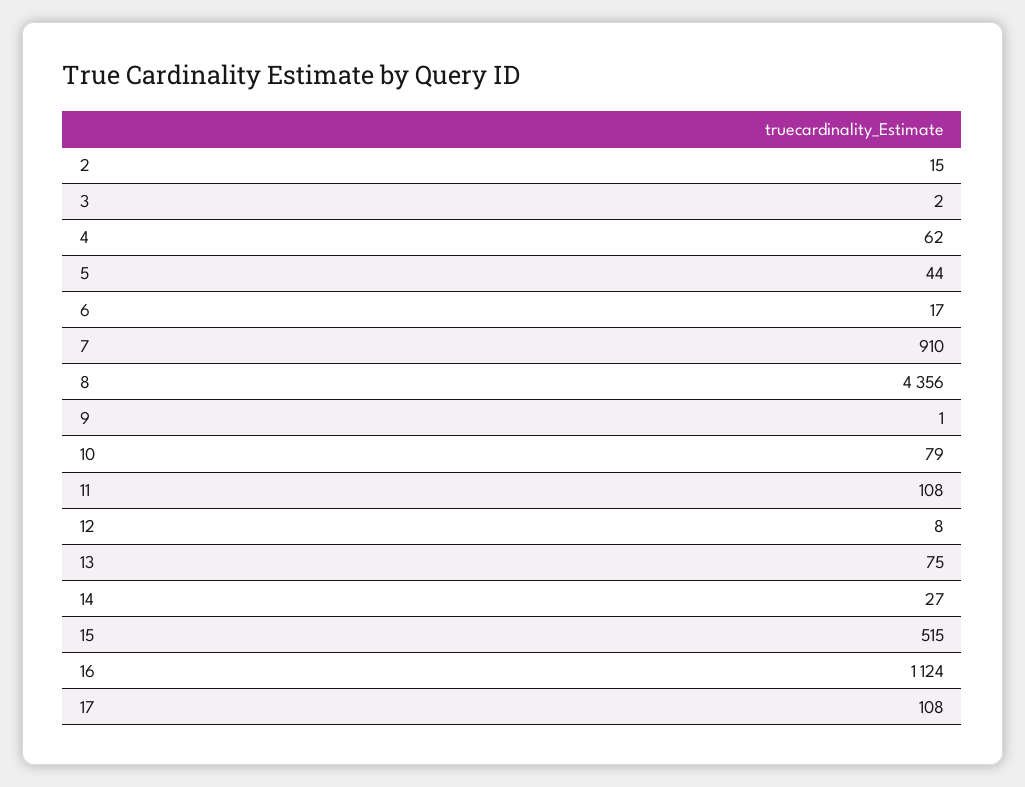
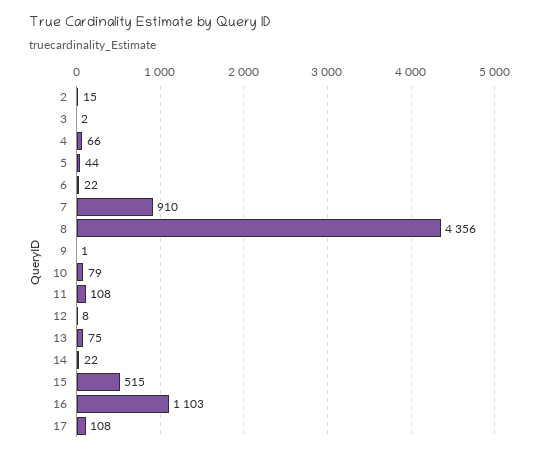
  {
    "2": 15,
    "3": 2,
-   "4": 62,
+   "4": 66,
    "5": 44,
-   "6": 17,
+   "6": 22,
    "7": 910,
    "8": 4356,
    "9": 1,
    "10": 79,
    "11": 108,
    "12": 8,
    "13": 75,
-   "14": 27,
+   "14": 22,
    "15": 515,
-   "16": 1124,
+   "16": 1103,
    "17": 108
  }

